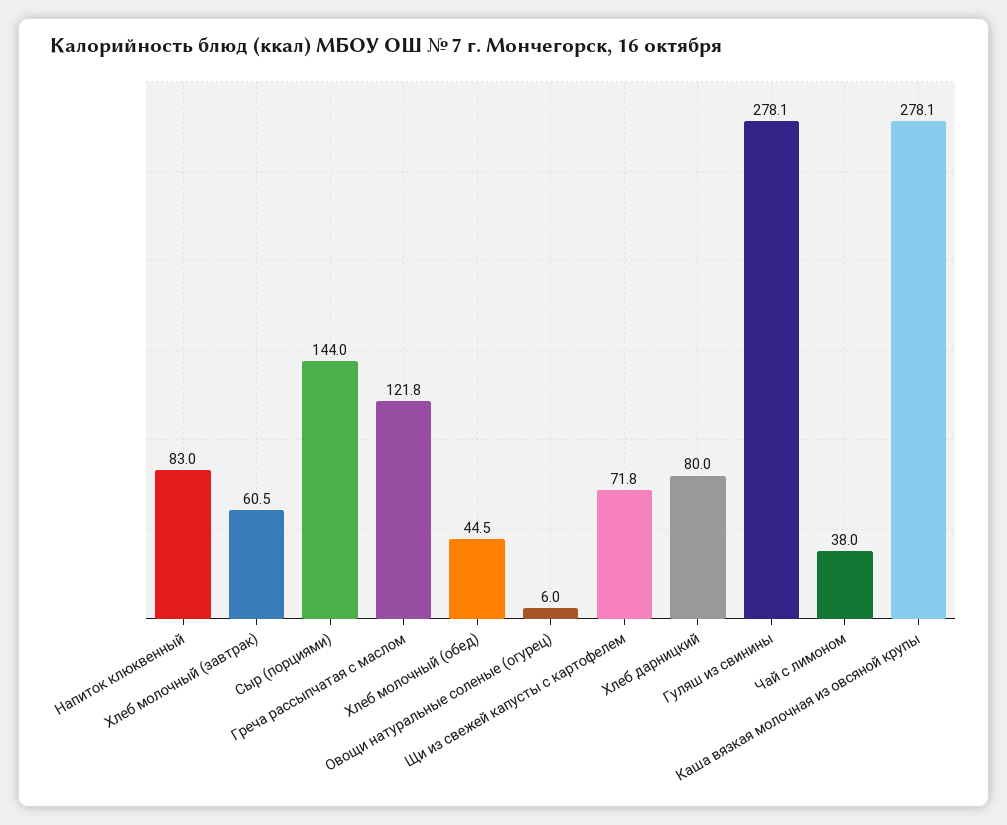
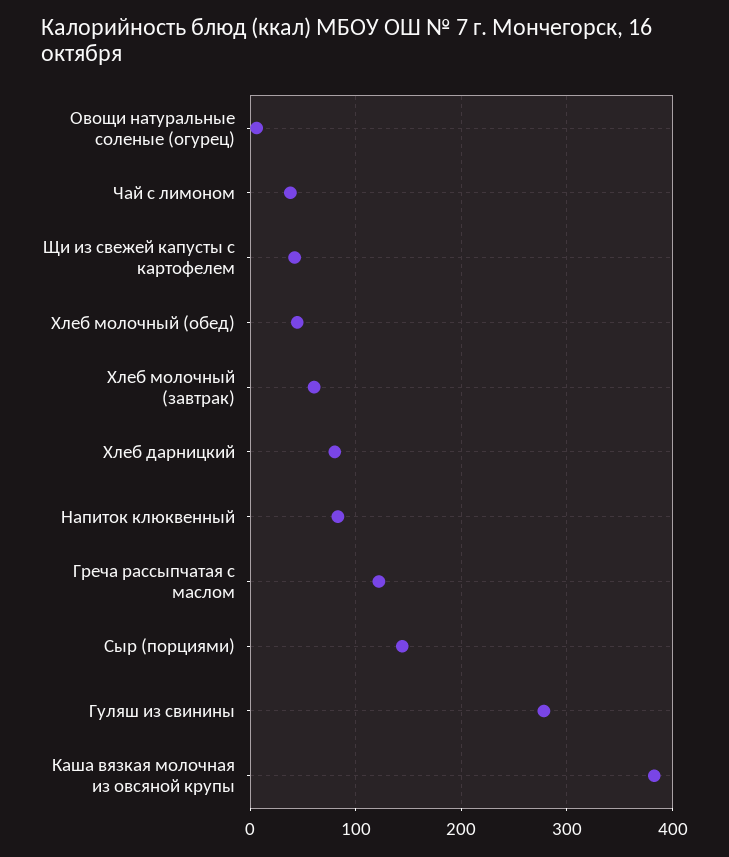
  {
    "Напиток клюквенный": 83,
    "Хлеб молочный (завтрак)": 60.5,
    "Сыр (порциями)": 144,
    "Греча рассыпчатая с маслом": 121.8,
    "Хлеб молочный (обед)": 44.5,
    "Овощи натуральные соленые (огурец)": 6,
-   "Щи из свежей капусты с картофелем": 71.8,
+   "Щи из свежей капусты с картофелем": 40,
    "Хлеб дарницкий": 80,
    "Гуляш из свинины": 278.1,
    "Чай с лимоном": 38,
-   "Каша вязкая молочная из овсяной крупы": 278.1
+   "Каша вязкая молочная из овсяной крупы": 380
  }

